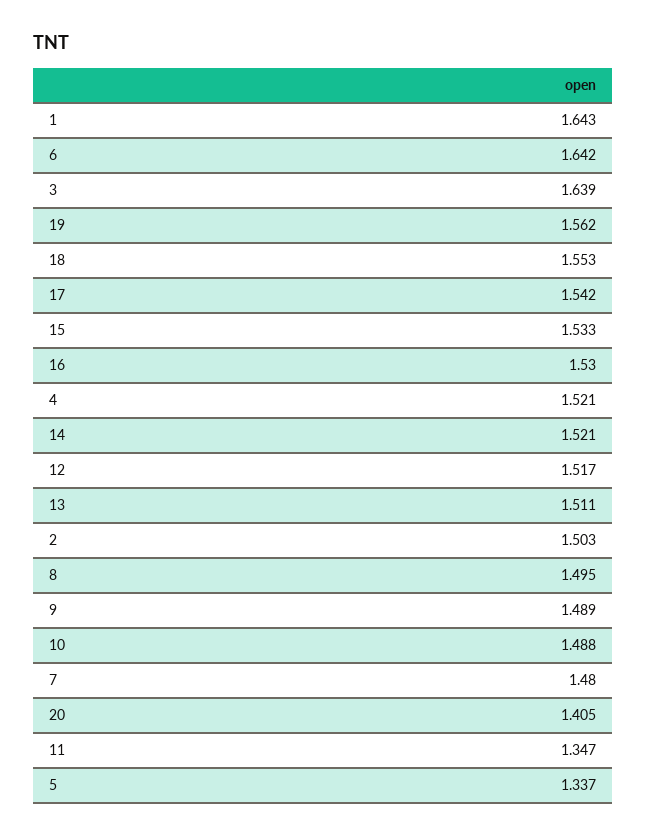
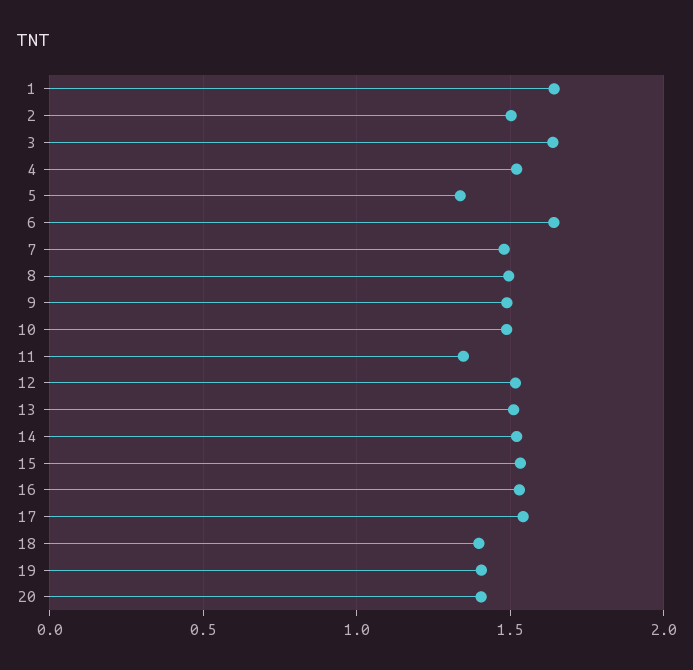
  {
    "1": 1.643,
    "6": 1.642,
    "3": 1.639,
-   "19": 1.562,
+   "19": 1.4,
-   "18": 1.553,
+   "18": 1.4,
    "17": 1.542,
    "15": 1.533,
    "16": 1.53,
    "4": 1.521,
    "14": 1.521,
    "12": 1.517,
    "13": 1.511,
    "2": 1.503,
    "8": 1.495,
    "9": 1.489,
    "10": 1.488,
    "7": 1.48,
    "20": 1.405,
    "11": 1.347,
    "5": 1.337
  }

